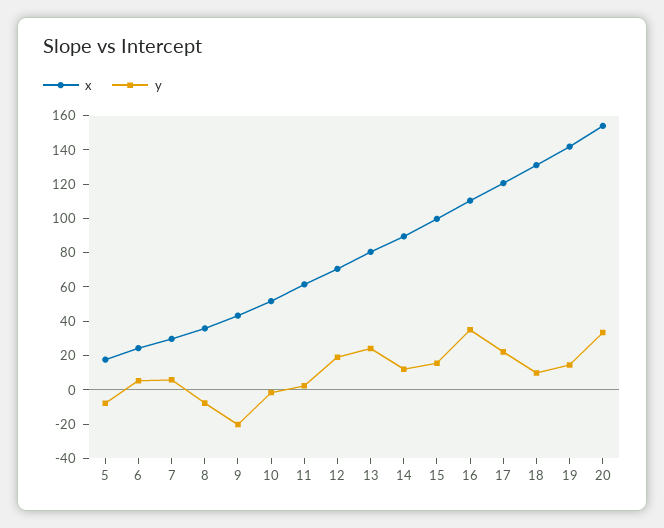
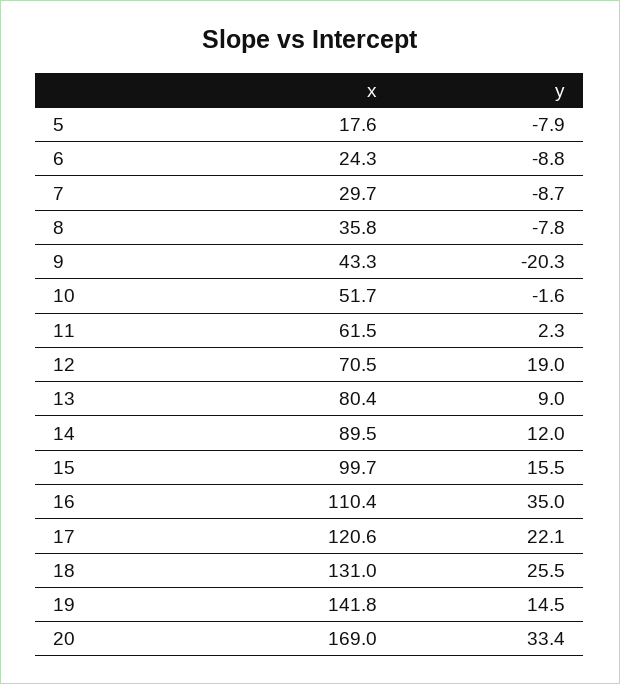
  {
    "x": {
      "5": 17.6,
      "6": 24.3,
      "7": 29.7,
      "8": 35.8,
      "9": 43.3,
      "10": 51.7,
      "11": 61.5,
      "12": 70.5,
      "13": 80.4,
      "14": 89.5,
      "15": 99.7,
      "16": 110.4,
      "17": 120.6,
      "18": 131,
      "19": 141.8,
-     "20": 155
+     "20": 169
    },
    "y": {
      "5": -7.9,
-     "6": 5,
+     "6": -8.8,
-     "7": 5,
+     "7": -8.7,
      "8": -7.8,
      "9": -20.3,
      "10": -1.6,
      "11": 2.3,
      "12": 19,
-     "13": 25,
+     "13": 9,
      "14": 12,
      "15": 15.5,
      "16": 35,
      "17": 22.1,
-     "18": 10,
+     "18": 25.5,
      "19": 14.5,
      "20": 33.4
    }
  }

